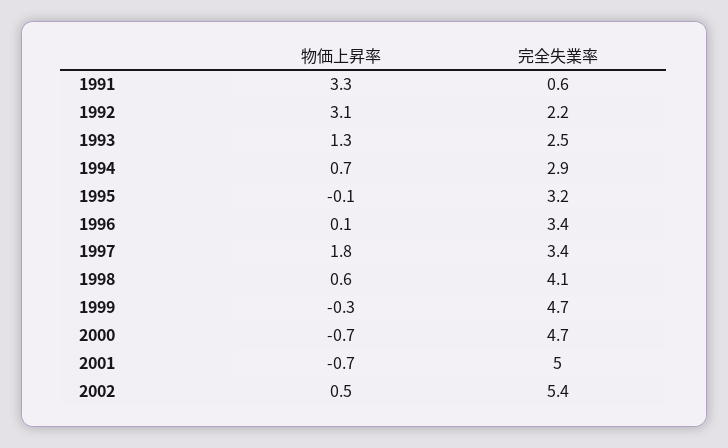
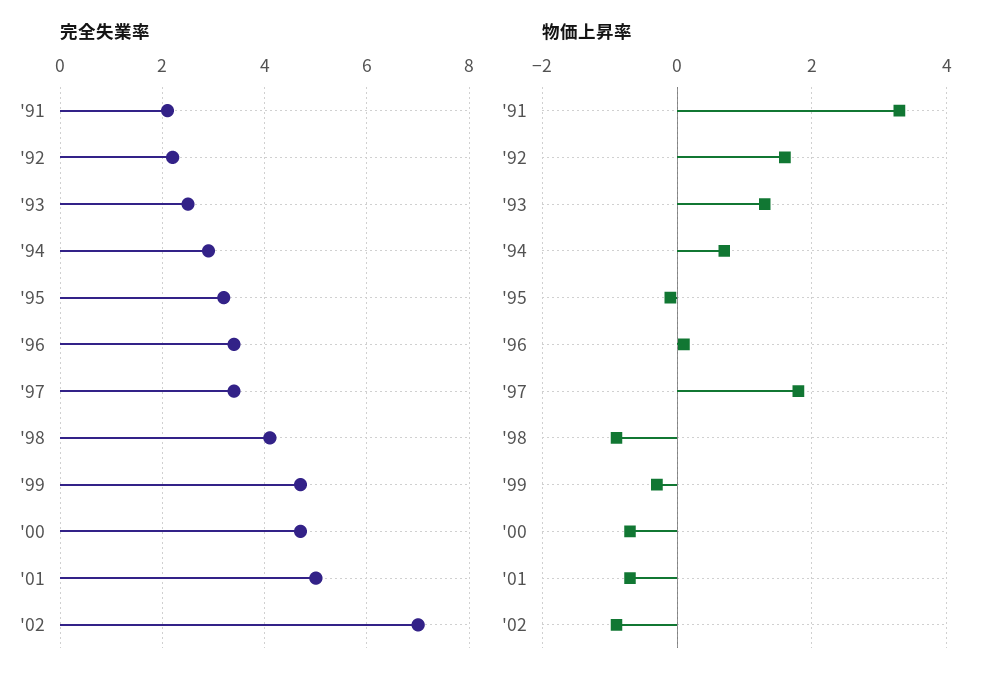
  {
    "物価上昇率": {
      "1991": 3.3,
-     "1992": 3.1,
+     "1992": 1.5,
      "1993": 1.3,
      "1994": 0.7,
      "1995": -0.1,
      "1996": 0.1,
      "1997": 1.8,
-     "1998": 0.6,
+     "1998": -1,
      "1999": -0.3,
      "2000": -0.7,
      "2001": -0.7,
-     "2002": 0.5
+     "2002": -1
    },
    "完全失業率": {
-     "1991": 0.6,
+     "1991": 2,
      "1992": 2.2,
      "1993": 2.5,
      "1994": 2.9,
      "1995": 3.2,
      "1996": 3.4,
      "1997": 3.4,
      "1998": 4.1,
      "1999": 4.7,
      "2000": 4.7,
      "2001": 5,
-     "2002": 5.4
+     "2002": 7
    }
  }

